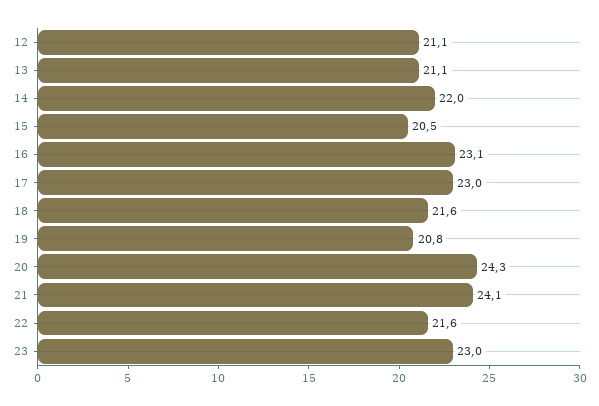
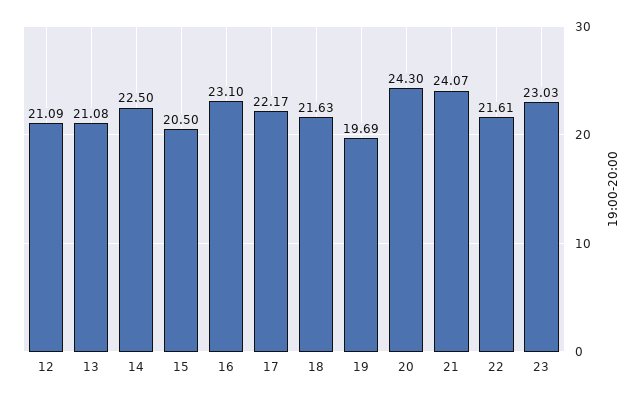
  {
    "12": 21.09,
    "13": 21.08,
-   "14": 22,
+   "14": 22.5,
    "15": 20.5,
    "16": 23.1,
-   "17": 23,
+   "17": 22.17,
    "18": 21.63,
-   "19": 20.8,
+   "19": 19.69,
    "20": 24.3,
    "21": 24.07,
    "22": 21.61,
    "23": 23.03
  }

